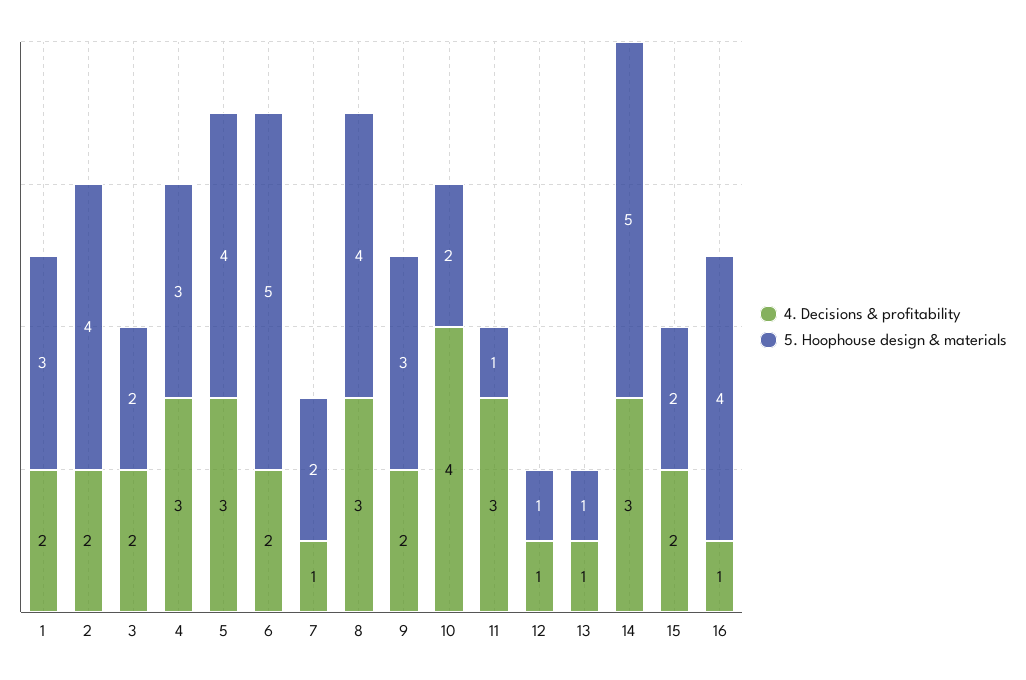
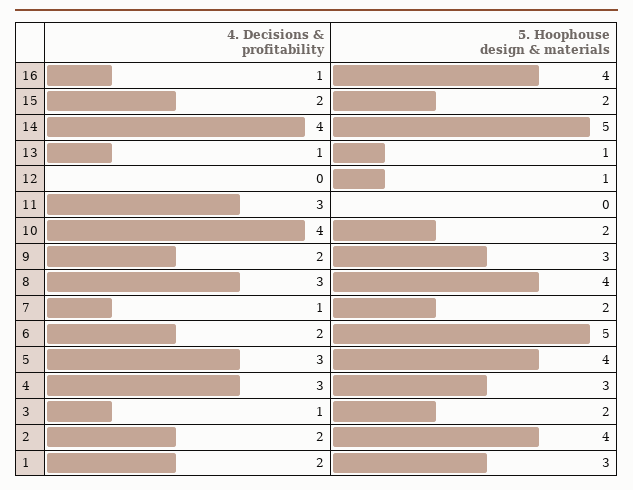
  {
    "4. Decisions & profitability": {
      "1": 2,
      "2": 2,
-     "3": 2,
+     "3": 1,
      "4": 3,
      "5": 3,
      "6": 2,
      "7": 1,
      "8": 3,
      "9": 2,
      "10": 4,
      "11": 3,
-     "12": 1,
+     "12": 0,
      "13": 1,
-     "14": 3,
+     "14": 4,
      "15": 2,
      "16": 1
    },
    "5. Hoophouse design & materials": {
      "1": 3,
      "2": 4,
      "3": 2,
      "4": 3,
      "5": 4,
      "6": 5,
      "7": 2,
      "8": 4,
      "9": 3,
      "10": 2,
-     "11": 1,
+     "11": 0,
      "12": 1,
      "13": 1,
      "14": 5,
      "15": 2,
      "16": 4
    }
  }

